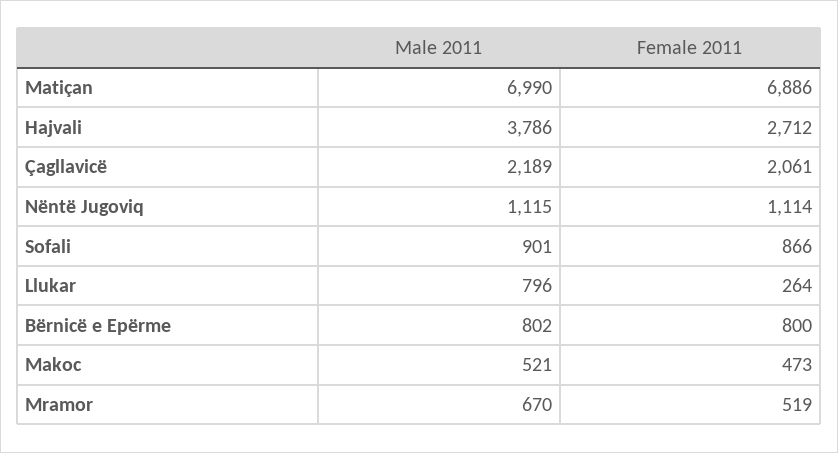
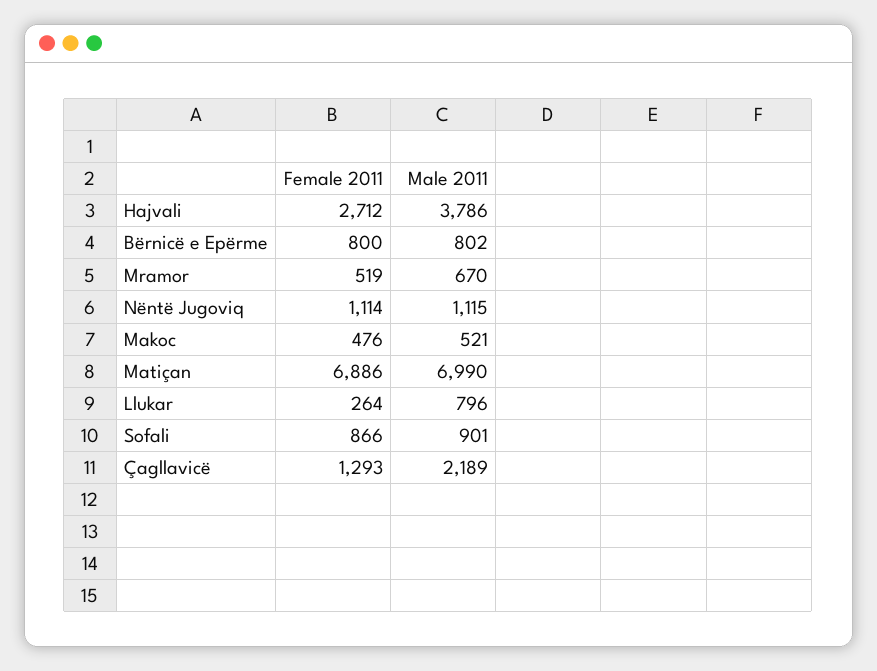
  {
    "Male 2011": {
      "Matiçan": 6990,
      "Hajvali": 3786,
      "Çagllavicë": 2189,
      "Nëntë Jugoviq": 1115,
      "Sofali": 901,
      "Llukar": 796,
      "Bërnicë e Epërme": 802,
      "Makoc": 521,
      "Mramor": 670
    },
    "Female 2011": {
      "Matiçan": 6886,
      "Hajvali": 2712,
-     "Çagllavicë": 2061,
+     "Çagllavicë": 1293,
      "Nëntë Jugoviq": 1114,
      "Sofali": 866,
      "Llukar": 264,
      "Bërnicë e Epërme": 800,
-     "Makoc": 473,
+     "Makoc": 476,
      "Mramor": 519
    }
  }

